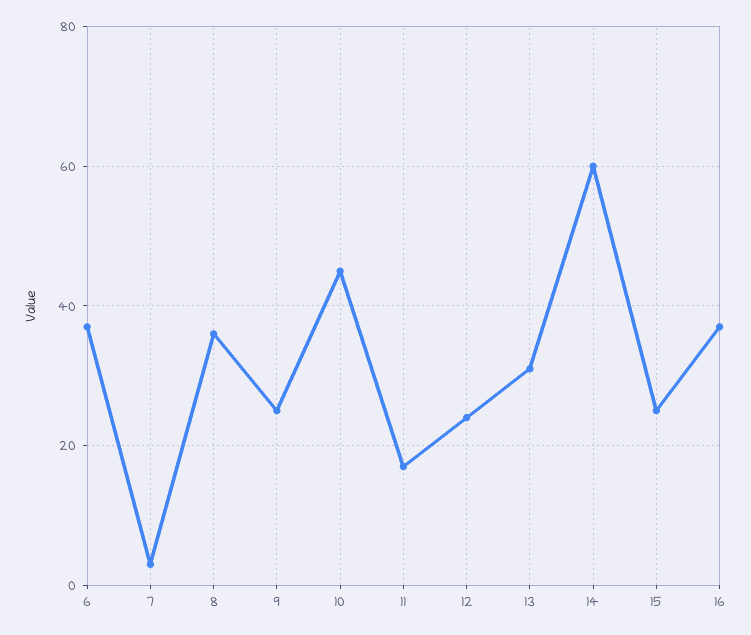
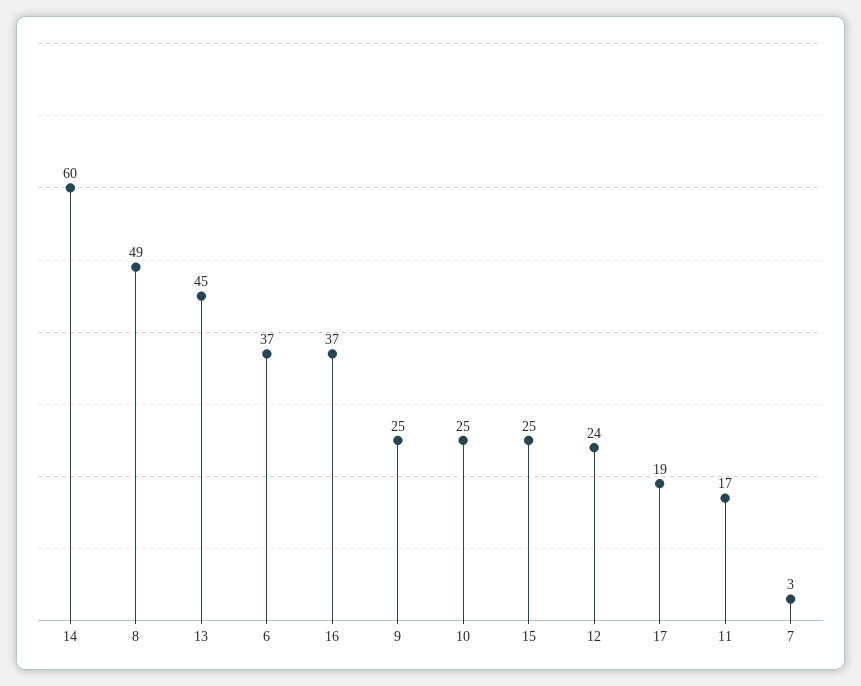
  {
    "6": 37,
    "7": 3,
-   "8": 35,
+   "8": 49,
    "9": 25,
-   "10": 45,
+   "10": 25,
    "11": 17,
    "12": 24,
-   "13": 30,
+   "13": 45,
    "14": 60,
    "15": 25,
-   "16": 37
+   "16": 37,
+   "17": 19
  }

